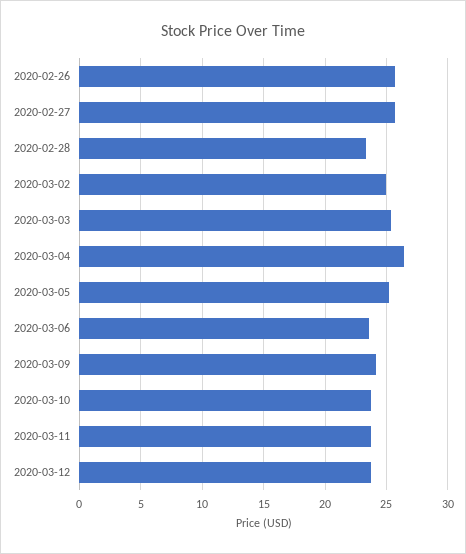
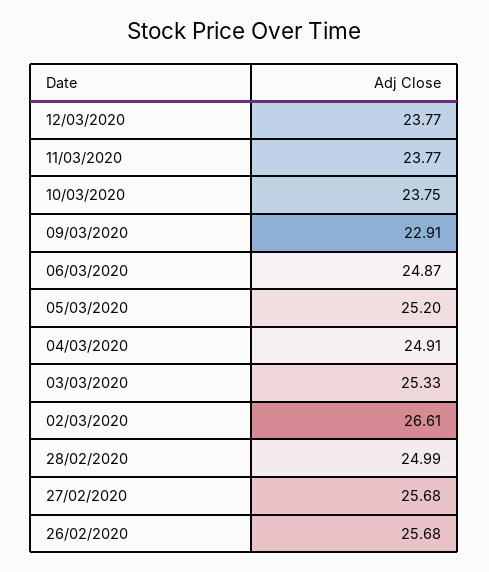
  {
    "2020-02-26": 25.68,
    "2020-02-27": 25.68,
-   "2020-02-28": 23.5,
+   "2020-02-28": 24.99,
-   "2020-03-02": 25,
+   "2020-03-02": 26.61,
    "2020-03-03": 25.33,
-   "2020-03-04": 26.5,
+   "2020-03-04": 24.91,
    "2020-03-05": 25.2,
-   "2020-03-06": 23.5,
+   "2020-03-06": 24.87,
-   "2020-03-09": 24,
+   "2020-03-09": 22.91,
    "2020-03-10": 23.75,
    "2020-03-11": 23.77,
    "2020-03-12": 23.77
  }

